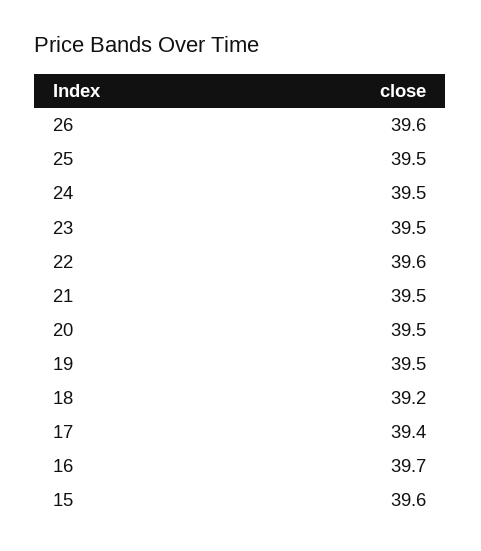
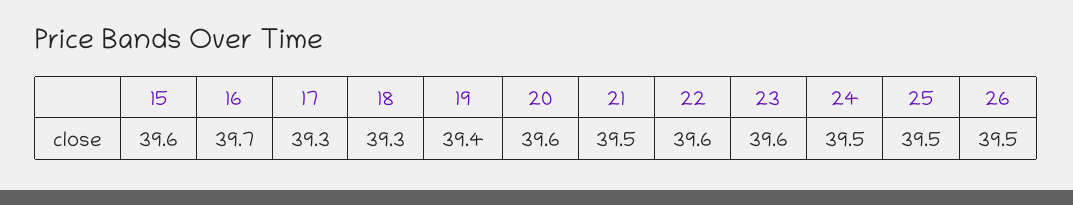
  {
-   "26": 39.6,
+   "26": 39.5,
    "25": 39.5,
    "24": 39.5,
-   "23": 39.5,
+   "23": 39.6,
    "22": 39.6,
    "21": 39.5,
-   "20": 39.5,
+   "20": 39.6,
-   "19": 39.5,
+   "19": 39.4,
-   "18": 39.2,
+   "18": 39.3,
-   "17": 39.4,
+   "17": 39.3,
    "16": 39.7,
    "15": 39.6
  }

